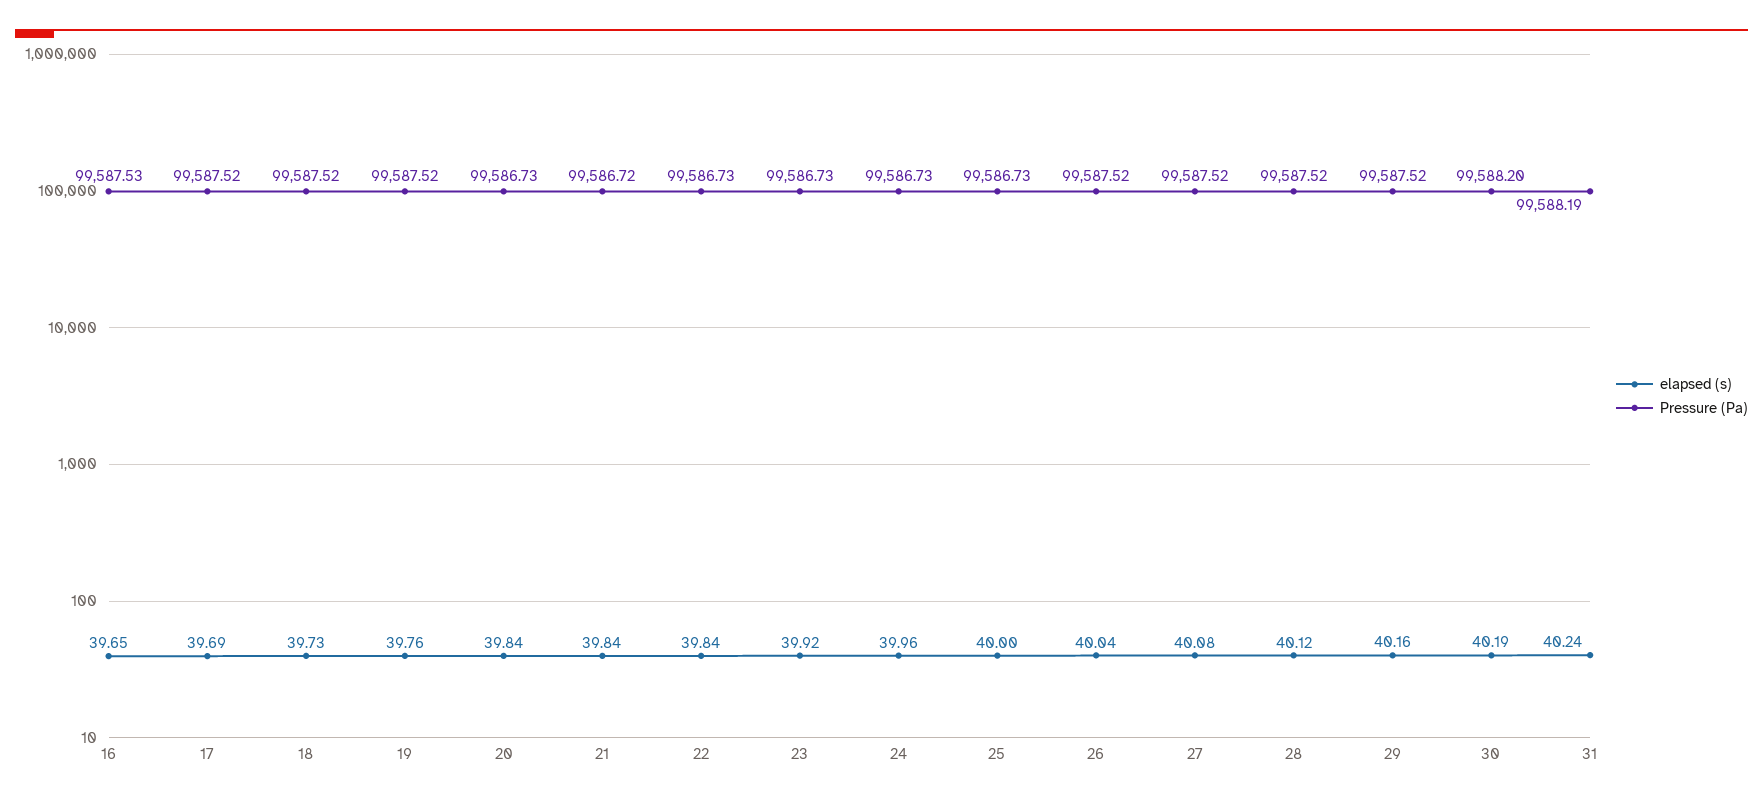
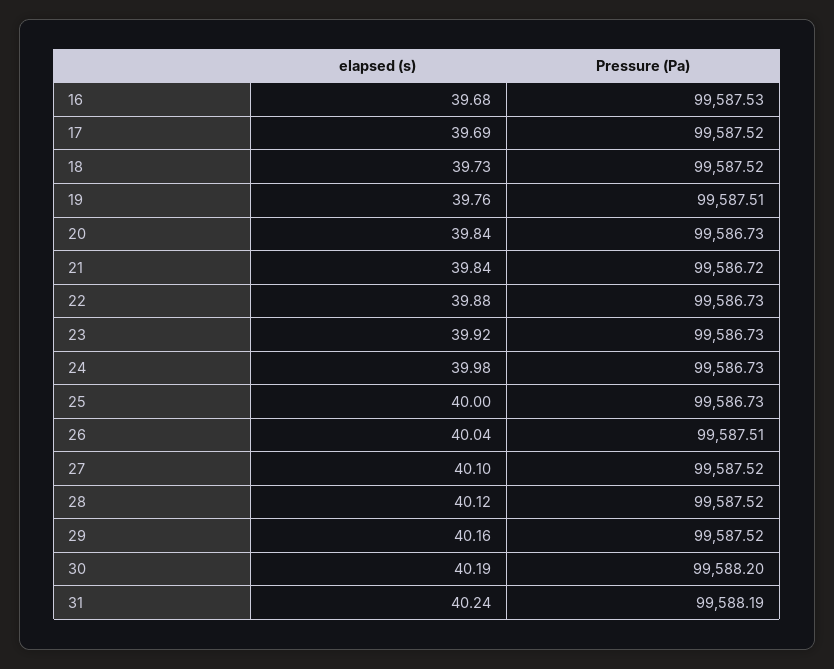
  {
    "elapsed (s)": {
-     "16": 39.65,
+     "16": 39.68,
      "17": 39.69,
      "18": 39.73,
      "19": 39.76,
      "20": 39.84,
      "21": 39.84,
-     "22": 39.84,
+     "22": 39.88,
      "23": 39.92,
-     "24": 39.96,
+     "24": 39.98,
      "25": 40,
      "26": 40.04,
-     "27": 40.08,
+     "27": 40.1,
      "28": 40.12,
      "29": 40.16,
      "30": 40.19,
      "31": 40.24
    },
    "Pressure (Pa)": {
      "16": 99587.53,
      "17": 99587.52,
      "18": 99587.52,
-     "19": 99587.52,
+     "19": 99587.51,
      "20": 99586.73,
      "21": 99586.72,
      "22": 99586.73,
      "23": 99586.73,
      "24": 99586.73,
      "25": 99586.73,
-     "26": 99587.52,
+     "26": 99587.51,
      "27": 99587.52,
      "28": 99587.52,
      "29": 99587.52,
      "30": 99588.2,
      "31": 99588.19
    }
  }

